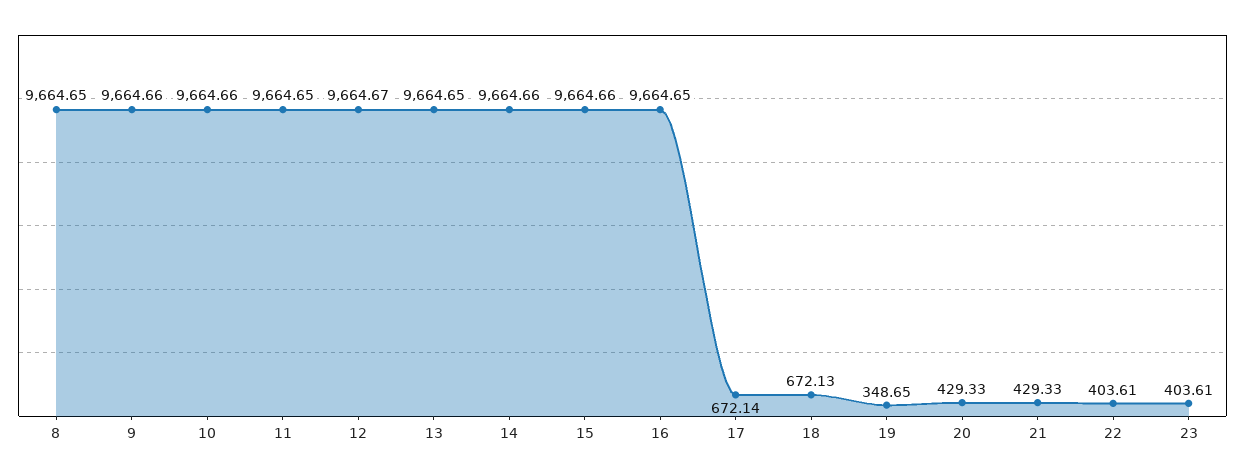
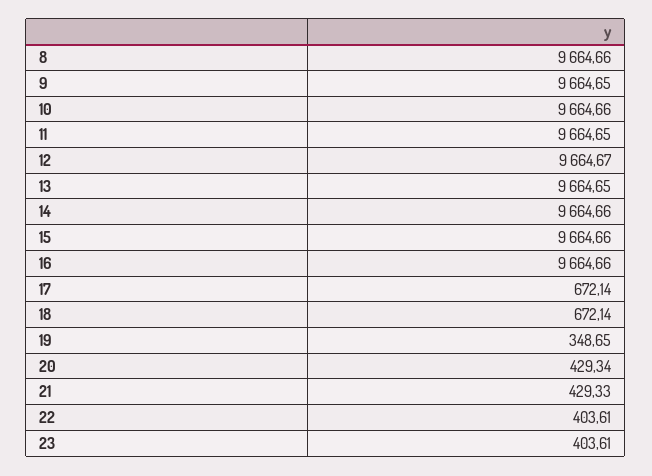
  {
-   "8": 9664.65,
+   "8": 9664.66,
-   "9": 9664.66,
+   "9": 9664.65,
    "10": 9664.66,
    "11": 9664.65,
    "12": 9664.67,
    "13": 9664.65,
    "14": 9664.66,
    "15": 9664.66,
-   "16": 9664.65,
+   "16": 9664.66,
    "17": 672.14,
-   "18": 672.13,
+   "18": 672.14,
    "19": 348.65,
-   "20": 429.33,
+   "20": 429.34,
    "21": 429.33,
    "22": 403.61,
    "23": 403.61
  }

